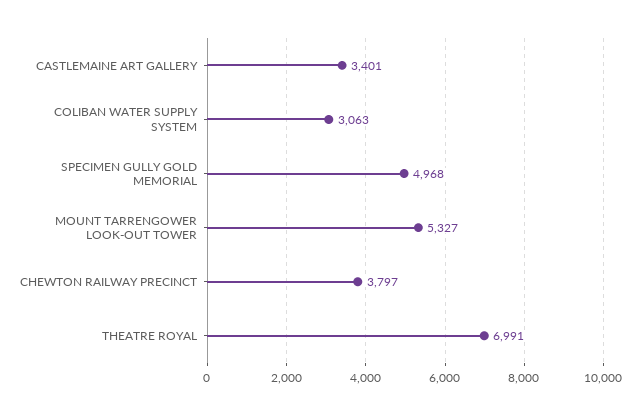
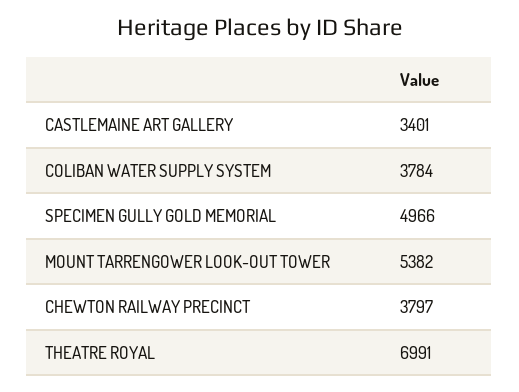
  {
    "CASTLEMAINE ART GALLERY": 3401,
-   "COLIBAN WATER SUPPLY SYSTEM": 3063,
+   "COLIBAN WATER SUPPLY SYSTEM": 3784,
-   "SPECIMEN GULLY GOLD MEMORIAL": 4968,
+   "SPECIMEN GULLY GOLD MEMORIAL": 4966,
-   "MOUNT TARRENGOWER LOOK-OUT TOWER": 5327,
+   "MOUNT TARRENGOWER LOOK-OUT TOWER": 5382,
    "CHEWTON RAILWAY PRECINCT": 3797,
    "THEATRE ROYAL": 6991
  }

